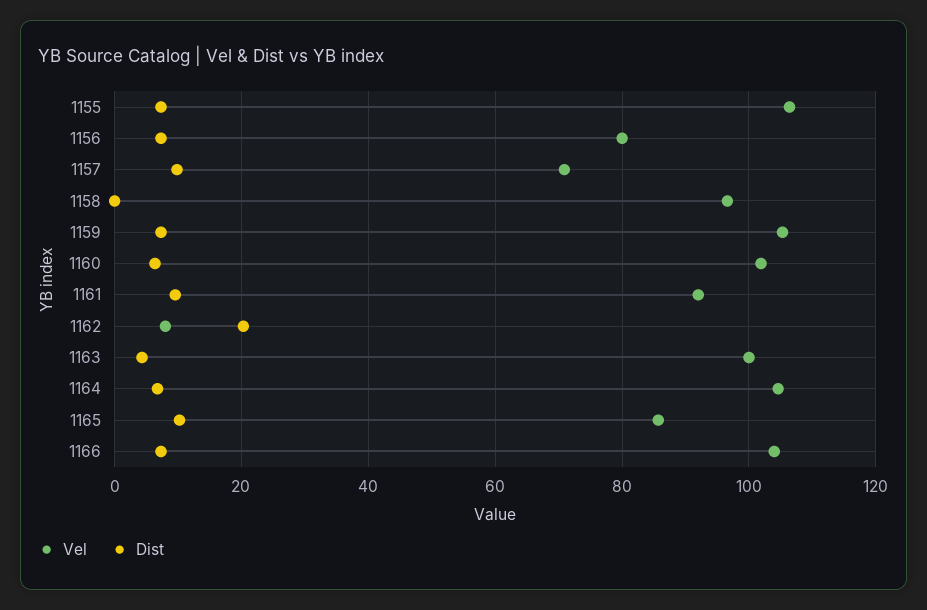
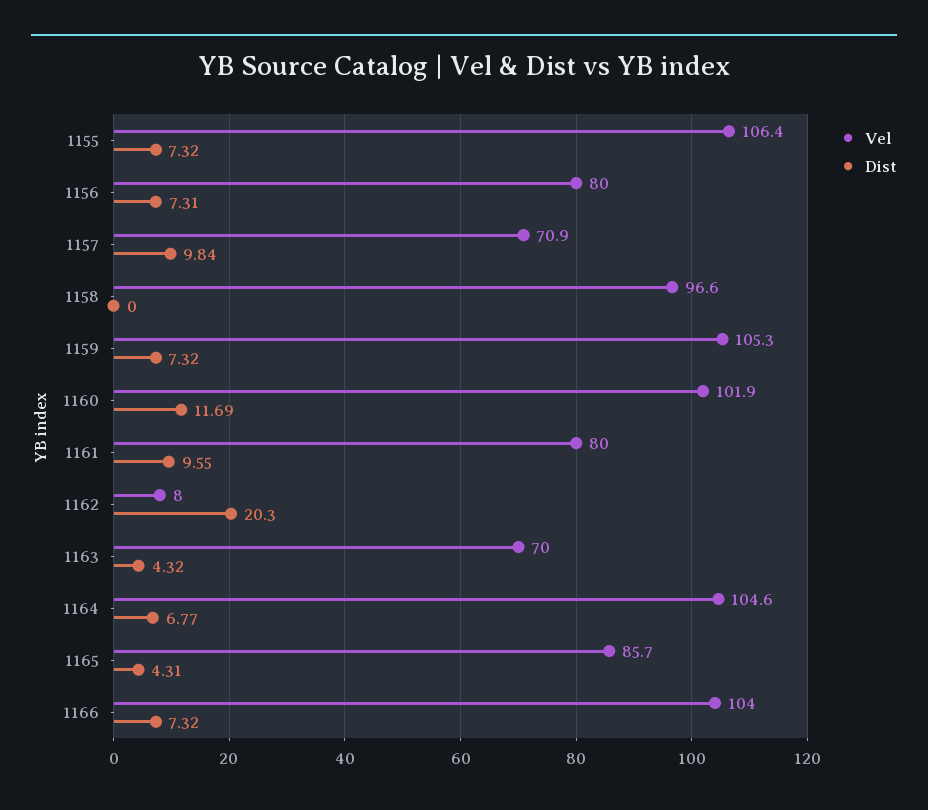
  {
    "Vel": {
      "1155": 106.4,
      "1156": 80,
      "1157": 70.9,
      "1158": 96.6,
      "1159": 105.3,
      "1160": 101.9,
-     "1161": 92,
+     "1161": 80,
      "1162": 8,
-     "1163": 100,
+     "1163": 70,
      "1164": 104.6,
      "1165": 85.7,
      "1166": 104
    },
    "Dist": {
      "1155": 7.32,
      "1156": 7.31,
      "1157": 9.84,
      "1158": 0,
      "1159": 7.32,
-     "1160": 6,
+     "1160": 11.69,
      "1161": 9.55,
      "1162": 20.3,
      "1163": 4.32,
      "1164": 6.77,
-     "1165": 10,
+     "1165": 4.31,
      "1166": 7.32
    }
  }

